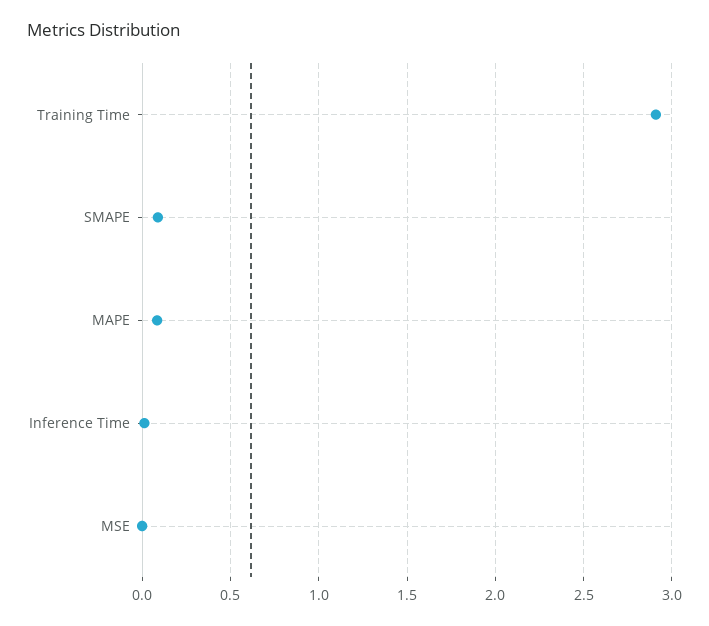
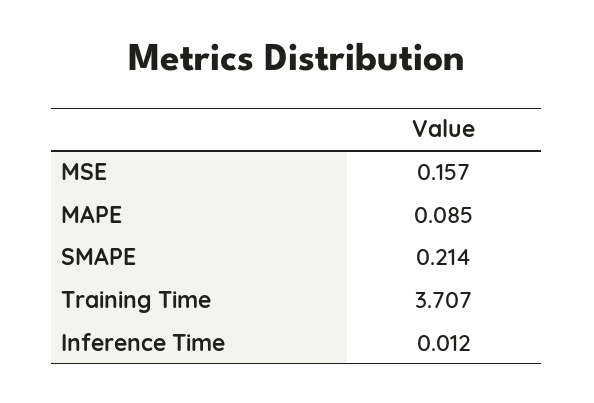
  {
-   "Training Time": 2.9,
+   "Training Time": 3.707,
-   "SMAPE": 0.1,
+   "SMAPE": 0.214,
    "MAPE": 0.085,
    "Inference Time": 0.012,
-   "MSE": 0
+   "MSE": 0.157
  }

